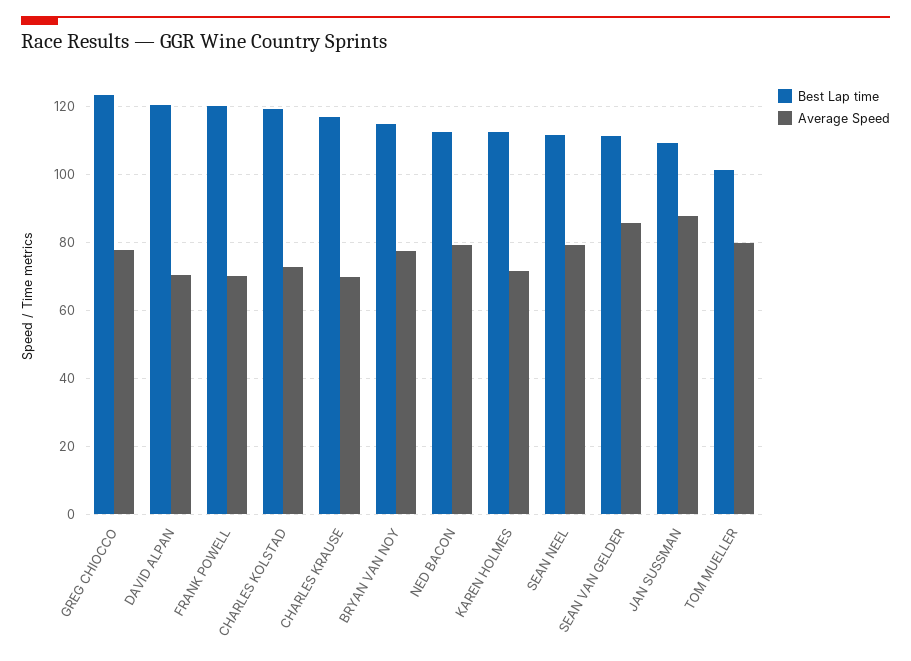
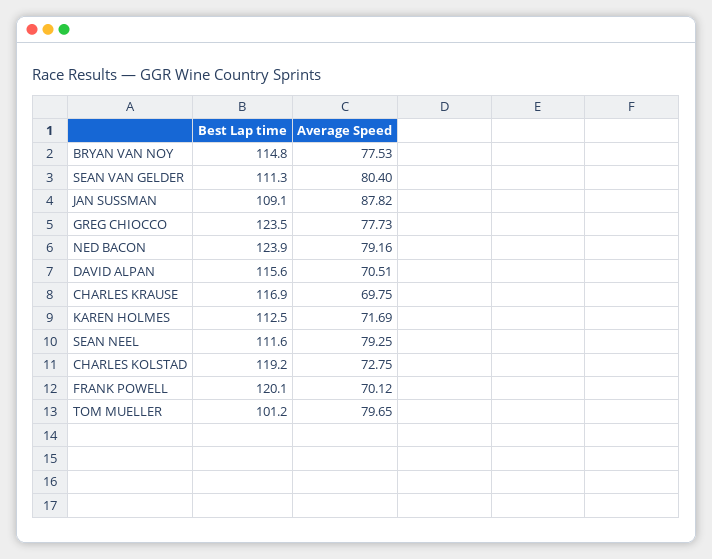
  {
    "Best Lap time": {
      "GREG CHIOCCO": 123.5,
-     "DAVID ALPAN": 120,
+     "DAVID ALPAN": 115.6,
      "FRANK POWELL": 120.1,
      "CHARLES KOLSTAD": 119.2,
      "CHARLES KRAUSE": 116.9,
      "BRYAN VAN NOY": 114.8,
-     "NED BACON": 112,
+     "NED BACON": 123.9,
      "KAREN HOLMES": 112.5,
      "SEAN NEEL": 111.6,
      "SEAN VAN GELDER": 111.3,
      "JAN SUSSMAN": 109.1,
      "TOM MUELLER": 101.2
    },
    "Average Speed": {
      "GREG CHIOCCO": 77.73,
      "DAVID ALPAN": 70.51,
      "FRANK POWELL": 70.12,
      "CHARLES KOLSTAD": 72.75,
      "CHARLES KRAUSE": 69.75,
      "BRYAN VAN NOY": 77.53,
      "NED BACON": 79.16,
      "KAREN HOLMES": 71.69,
      "SEAN NEEL": 79.25,
-     "SEAN VAN GELDER": 86,
+     "SEAN VAN GELDER": 80.4,
      "JAN SUSSMAN": 87.82,
      "TOM MUELLER": 79.65
    }
  }

